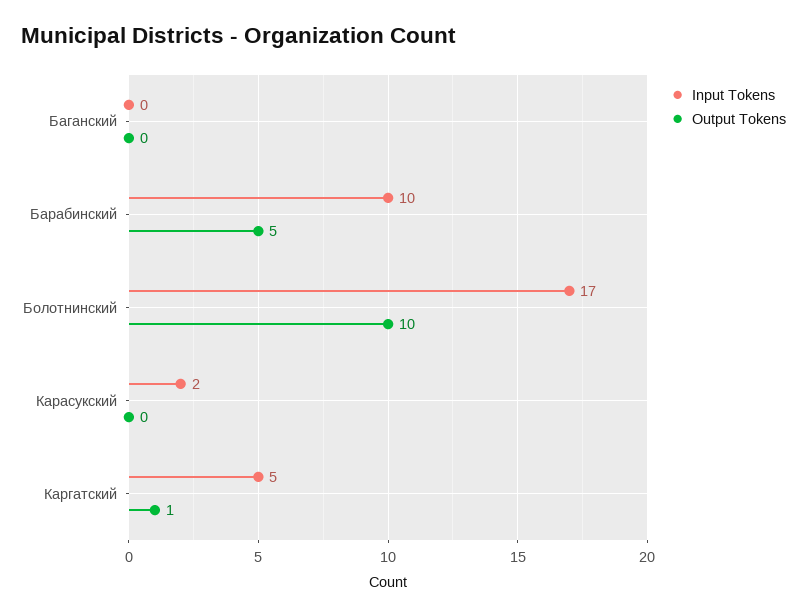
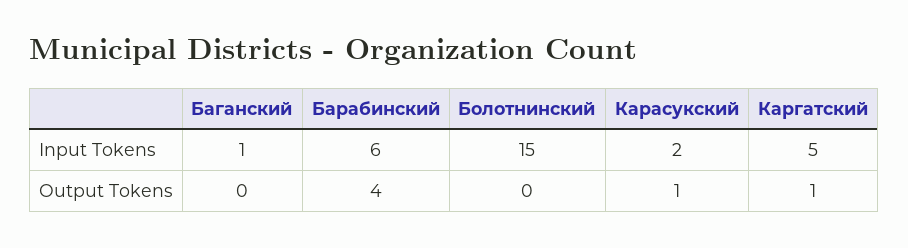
  {
    "Input Tokens": {
-     "Баганский": 0,
+     "Баганский": 1,
-     "Барабинский": 10,
+     "Барабинский": 6,
-     "Болотнинский": 17,
+     "Болотнинский": 15,
      "Карасукский": 2,
      "Каргатский": 5
    },
    "Output Tokens": {
      "Баганский": 0,
-     "Барабинский": 5,
+     "Барабинский": 4,
-     "Болотнинский": 10,
+     "Болотнинский": 0,
-     "Карасукский": 0,
+     "Карасукский": 1,
      "Каргатский": 1
    }
  }

